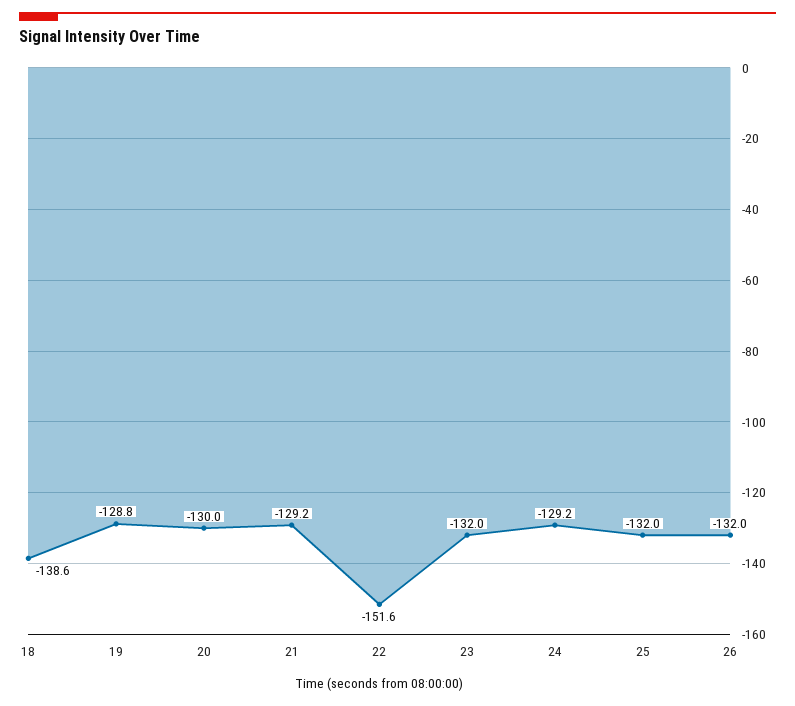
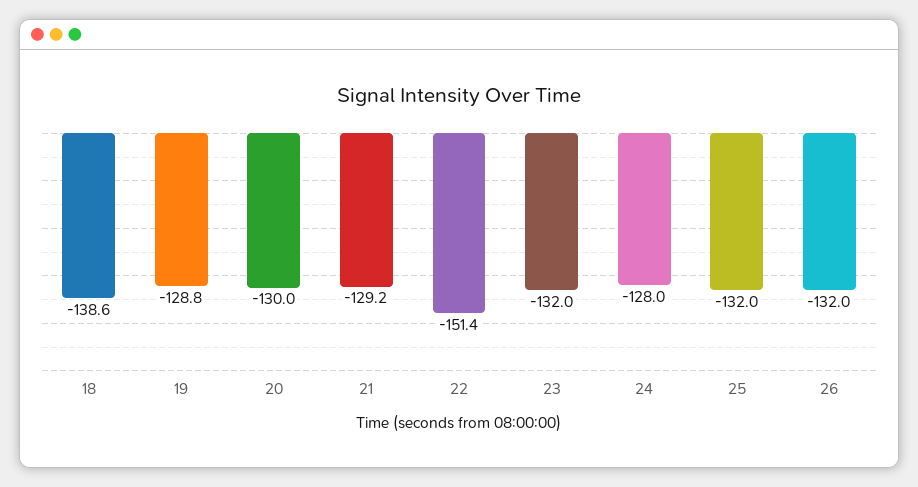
  {
    "18": -138.6,
    "19": -128.8,
    "20": -130,
    "21": -129.2,
-   "22": -151.6,
+   "22": -151.4,
    "23": -132,
-   "24": -129.2,
+   "24": -128,
    "25": -132,
    "26": -132
  }

